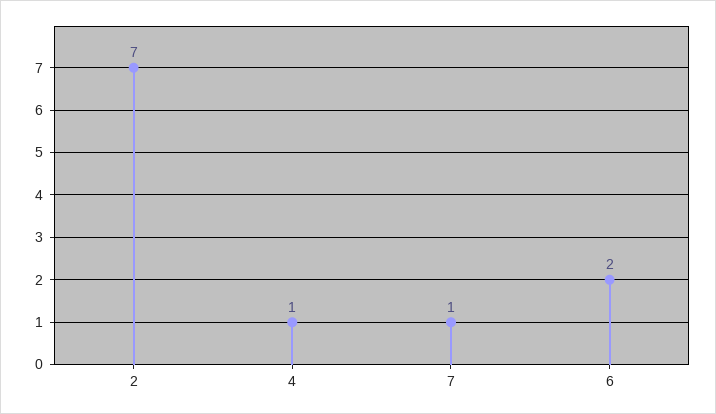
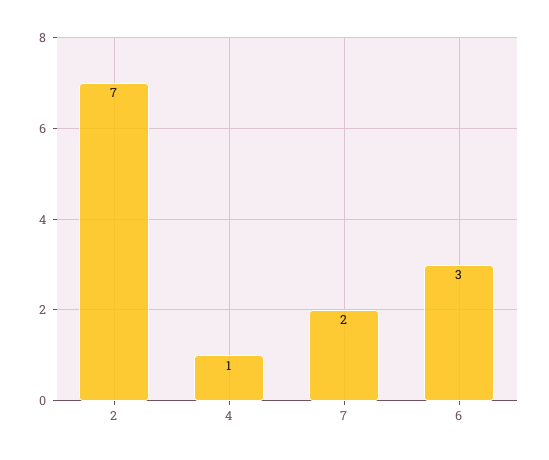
  {
    "2": 7,
    "4": 1,
-   "7": 1,
+   "7": 2,
-   "6": 2
+   "6": 3
  }

